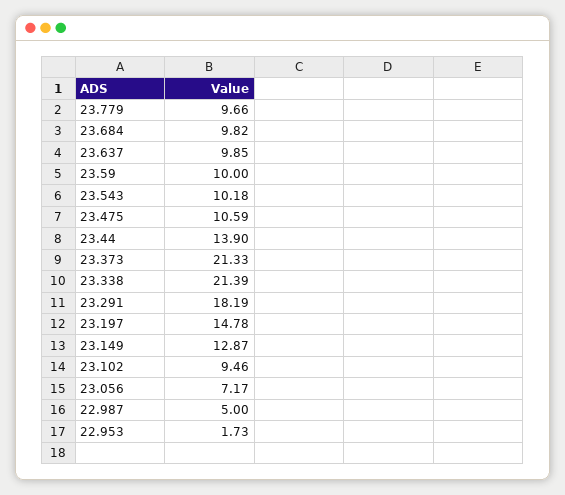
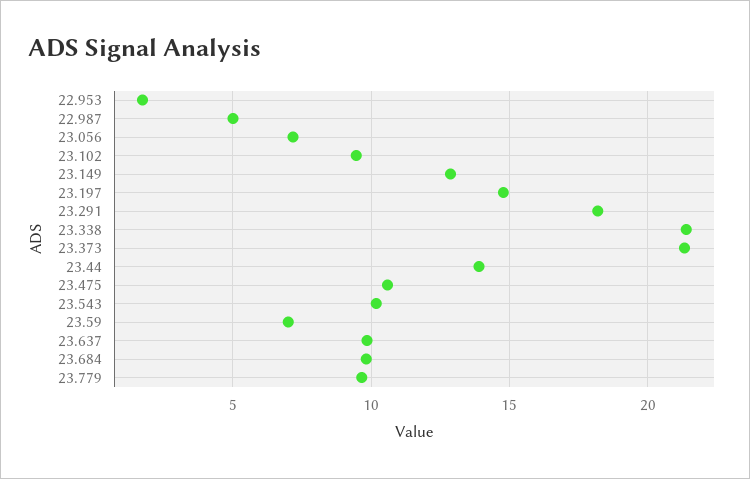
  {
    "23.779": 9.66,
    "23.684": 9.82,
    "23.637": 9.85,
-   "23.59": 10,
+   "23.59": 7,
    "23.543": 10.18,
    "23.475": 10.59,
    "23.44": 13.9,
    "23.373": 21.33,
    "23.338": 21.39,
    "23.291": 18.19,
    "23.197": 14.78,
    "23.149": 12.87,
    "23.102": 9.46,
    "23.056": 7.17,
    "22.987": 5,
    "22.953": 1.73
  }

